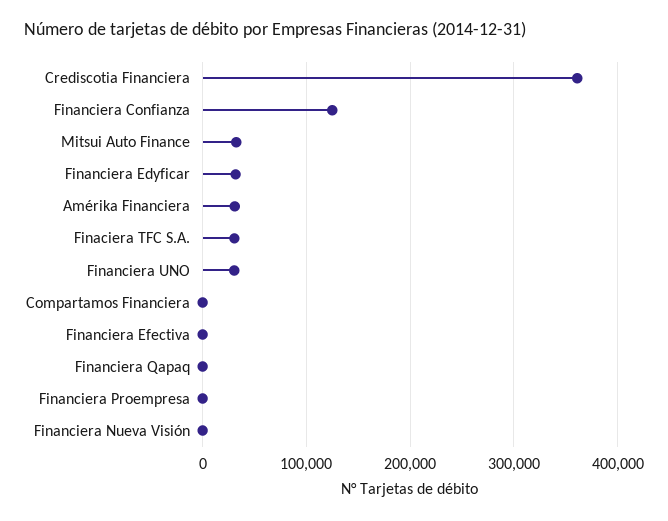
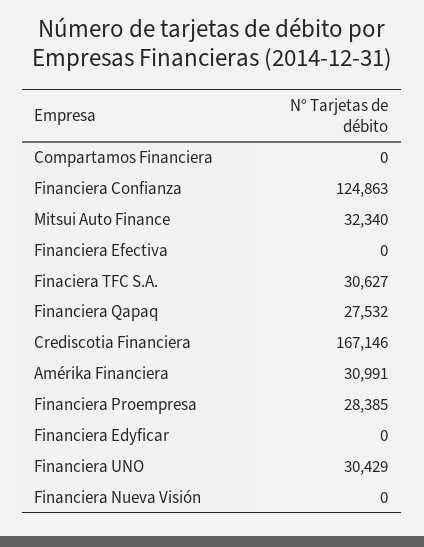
  {
-   "Crediscotia Financiera": 360000,
+   "Crediscotia Financiera": 167146,
    "Financiera Confianza": 124863,
    "Mitsui Auto Finance": 32340,
-   "Financiera Edyficar": 30000,
+   "Financiera Edyficar": 0,
    "Amérika Financiera": 30991,
    "Finaciera TFC S.A.": 30627,
    "Financiera UNO": 30429,
    "Compartamos Financiera": 0,
    "Financiera Efectiva": 0,
-   "Financiera Qapaq": 0,
+   "Financiera Qapaq": 27532,
-   "Financiera Proempresa": 0,
+   "Financiera Proempresa": 28385,
    "Financiera Nueva Visión": 0
  }

